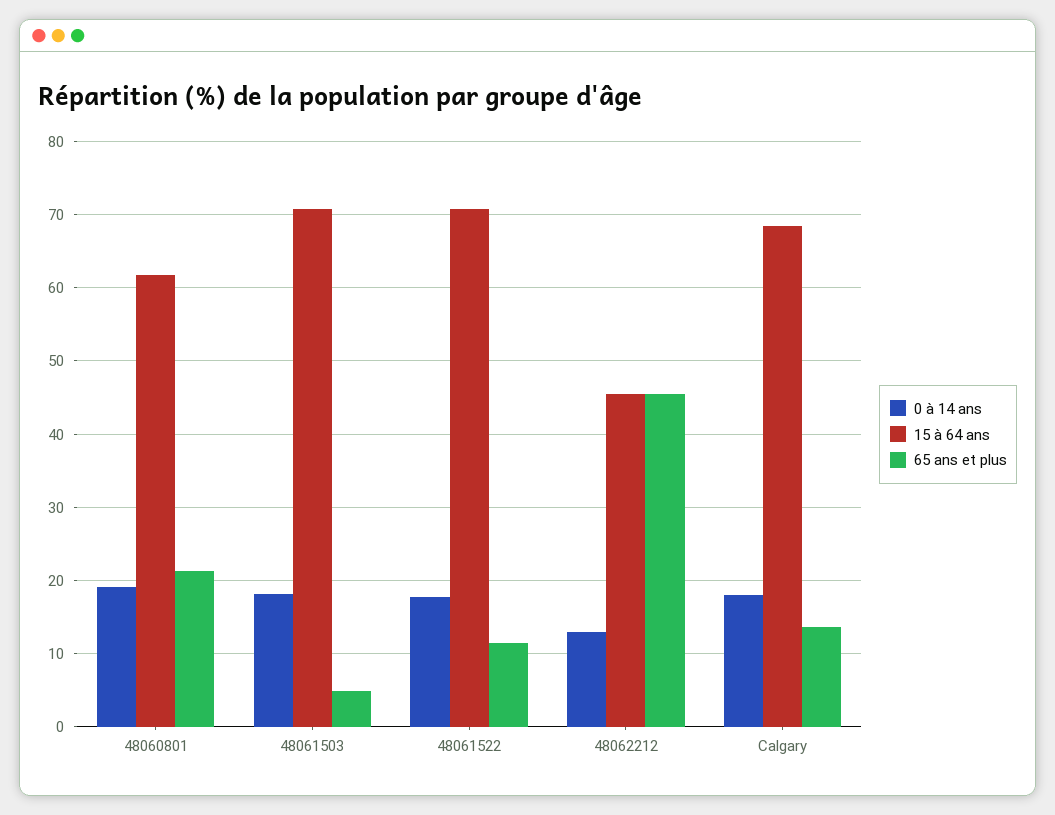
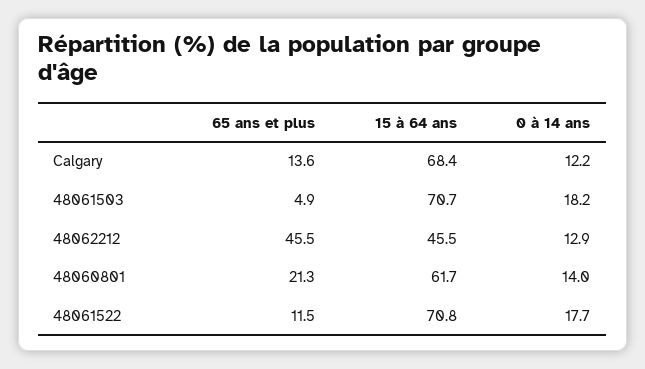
  {
    "0 à 14 ans": {
-     "48060801": 19,
+     "48060801": 14,
      "48061503": 18.2,
      "48061522": 17.7,
      "48062212": 12.9,
-     "Calgary": 18
+     "Calgary": 12.2
    },
    "15 à 64 ans": {
      "48060801": 61.7,
      "48061503": 70.7,
      "48061522": 70.8,
      "48062212": 45.5,
      "Calgary": 68.4
    },
    "65 ans et plus": {
      "48060801": 21.3,
      "48061503": 4.9,
      "48061522": 11.5,
      "48062212": 45.5,
      "Calgary": 13.6
    }
  }

